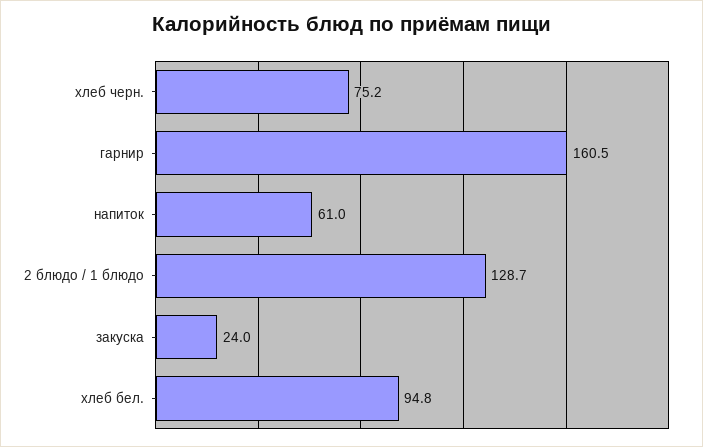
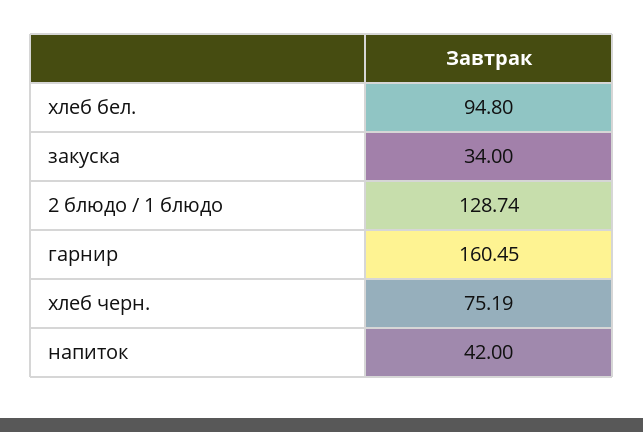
  {
    "хлеб черн.": 75.19,
    "гарнир": 160.45,
-   "напиток": 61,
+   "напиток": 42,
    "2 блюдо / 1 блюдо": 128.74,
-   "закуска": 24,
+   "закуска": 34,
    "хлеб бел.": 94.8
  }

